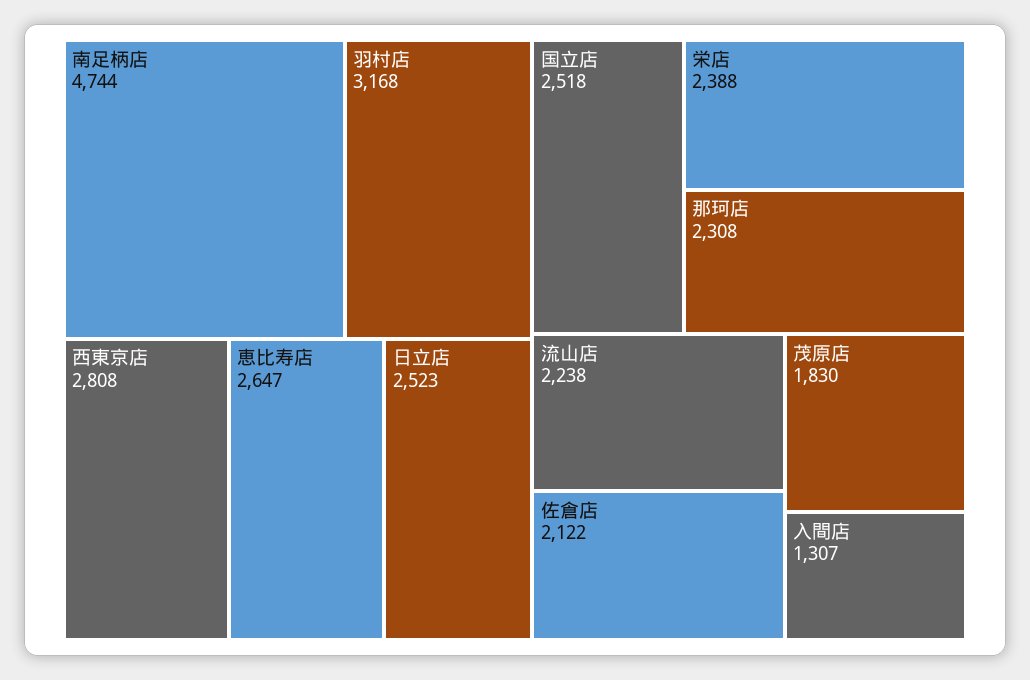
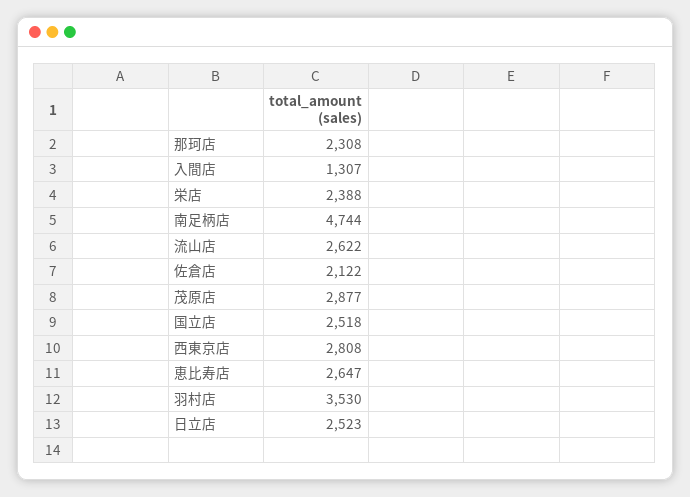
  {
    "南足柄店": 4744,
-   "羽村店": 3168,
+   "羽村店": 3530,
    "西東京店": 2808,
    "恵比寿店": 2647,
    "日立店": 2523,
    "国立店": 2518,
    "栄店": 2388,
    "那珂店": 2308,
-   "流山店": 2238,
+   "流山店": 2622,
    "佐倉店": 2122,
-   "茂原店": 1830,
+   "茂原店": 2877,
    "入間店": 1307
  }

